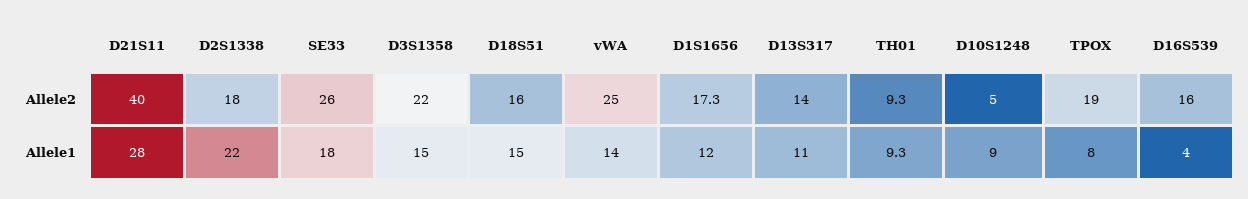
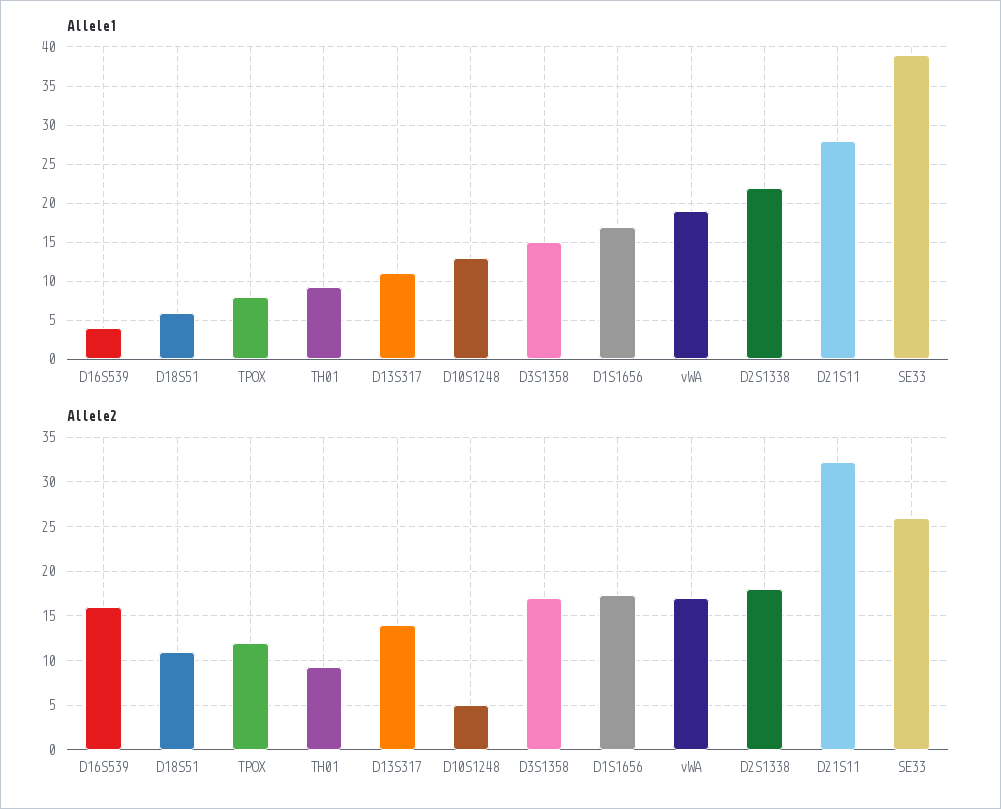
  {
    "Allele2": {
-     "D21S11": 40,
+     "D21S11": 32,
      "D2S1338": 18,
      "SE33": 26,
-     "D3S1358": 22,
+     "D3S1358": 17,
-     "D18S51": 16,
+     "D18S51": 11,
-     "vWA": 25,
+     "vWA": 17,
      "D1S1656": 17.3,
      "D13S317": 14,
      "TH01": 9.3,
      "D10S1248": 5,
-     "TPOX": 19,
+     "TPOX": 12,
      "D16S539": 16
    },
    "Allele1": {
      "D21S11": 28,
      "D2S1338": 22,
-     "SE33": 18,
+     "SE33": 39,
      "D3S1358": 15,
-     "D18S51": 15,
+     "D18S51": 6,
-     "vWA": 14,
+     "vWA": 19,
-     "D1S1656": 12,
+     "D1S1656": 17,
      "D13S317": 11,
      "TH01": 9.3,
-     "D10S1248": 9,
+     "D10S1248": 13,
      "TPOX": 8,
      "D16S539": 4
    }
  }

